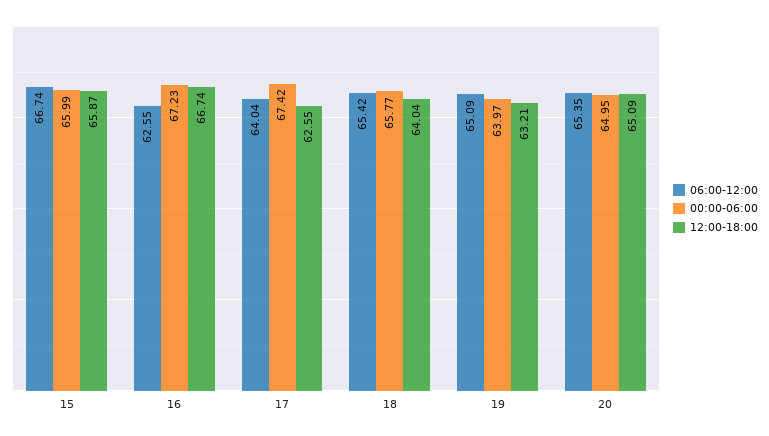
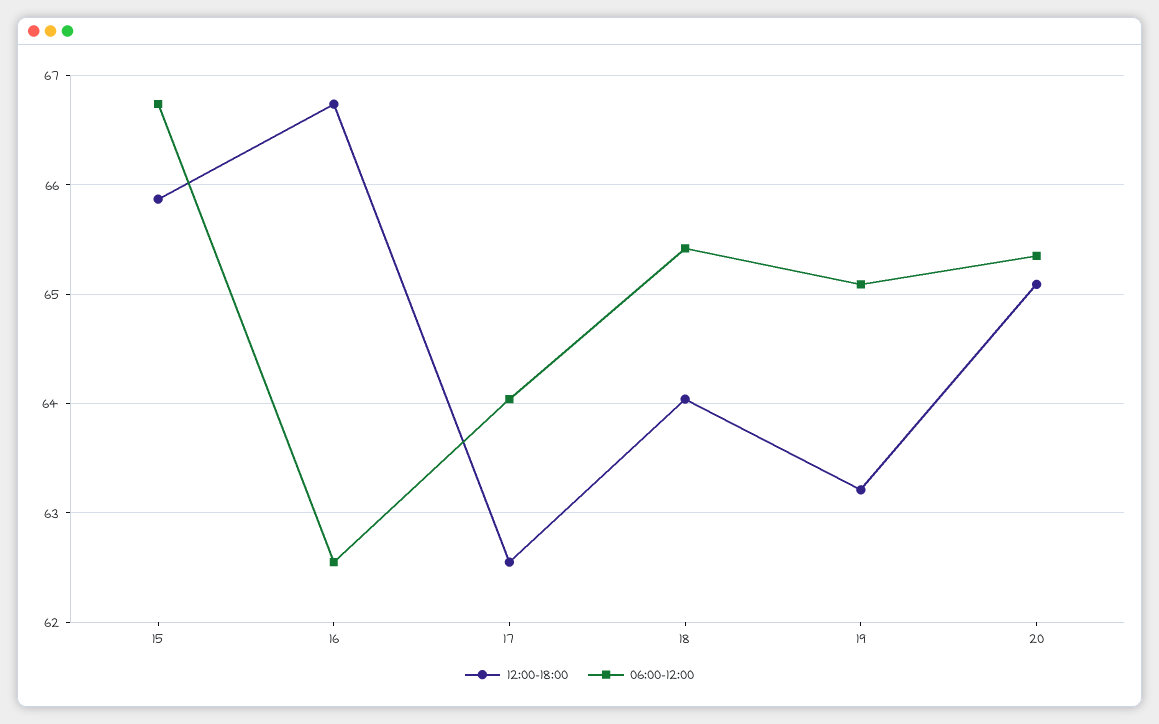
  {
    "06:00-12:00": {
      "15": 66.74,
      "16": 62.55,
      "17": 64.04,
      "18": 65.42,
      "19": 65.09,
      "20": 65.35
    },
-   "00:00-06:00": {
-     "15": 65.99,
-     "16": 67.23,
-     "17": 67.42,
-     "18": 65.77,
-     "19": 63.97,
-     "20": 64.95
-   },
    "12:00-18:00": {
      "15": 65.87,
      "16": 66.74,
      "17": 62.55,
      "18": 64.04,
      "19": 63.21,
      "20": 65.09
    }
  }

